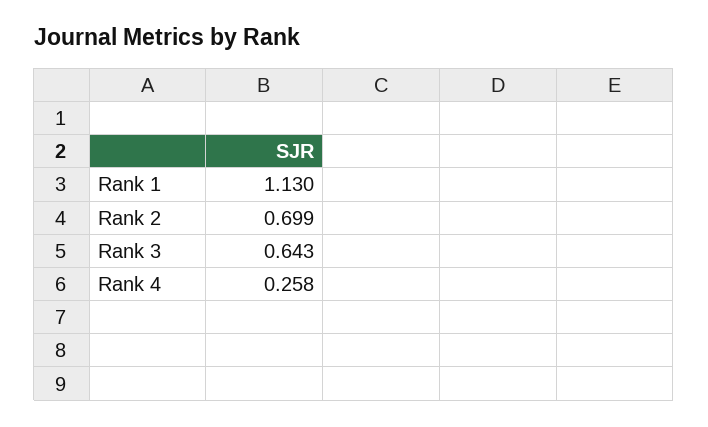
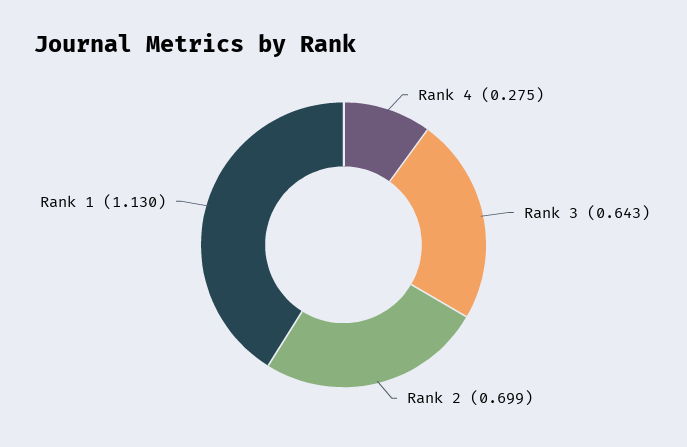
  {
    "Rank 1": 1.13,
    "Rank 2": 0.699,
    "Rank 3": 0.643,
-   "Rank 4": 0.258
+   "Rank 4": 0.275
  }

